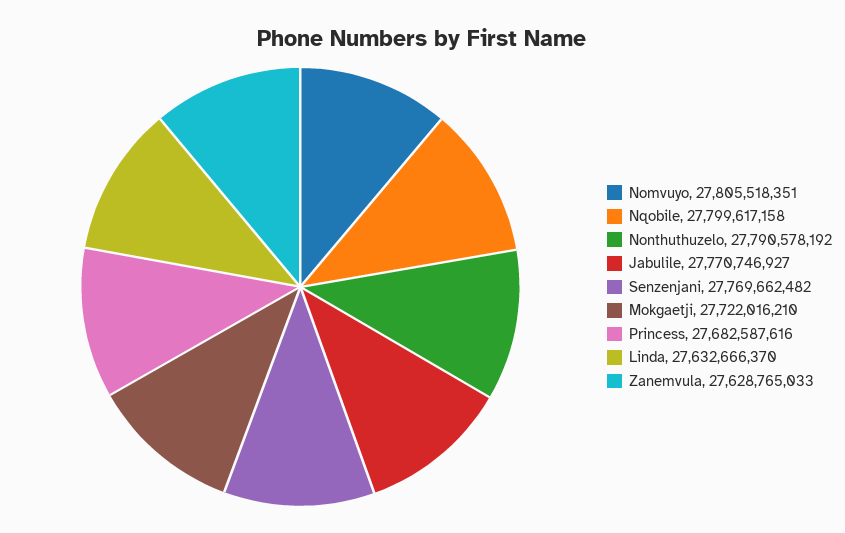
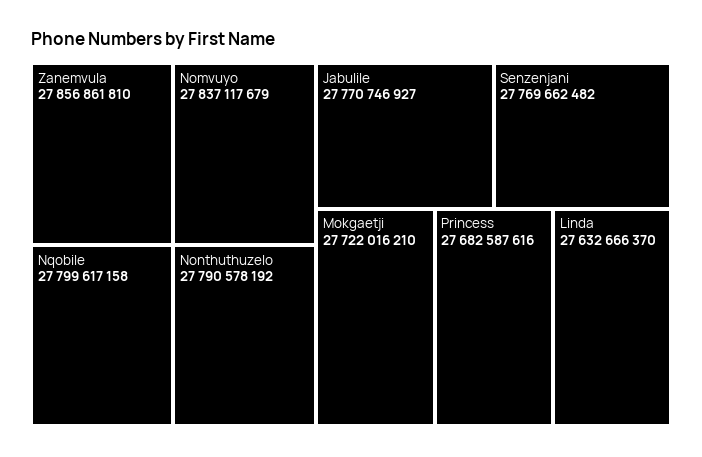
  {
-   "Nomvuyo": 27805518351,
+   "Nomvuyo": 27837117679,
    "Nqobile": 27799617158,
    "Nonthuthuzelo": 27790578192,
    "Jabulile": 27770746927,
    "Senzenjani": 27769662482,
    "Mokgaetji": 27722016210,
    "Princess": 27682587616,
    "Linda": 27632666370,
-   "Zanemvula": 27628765033
+   "Zanemvula": 27856861810
  }

